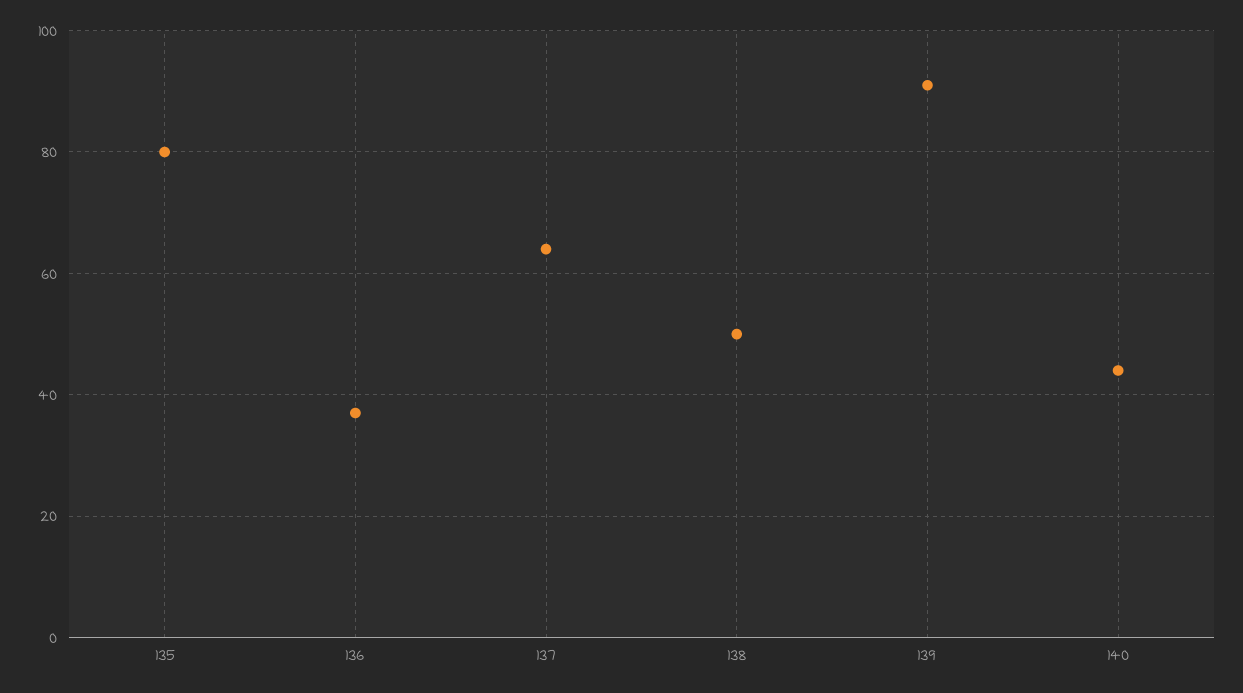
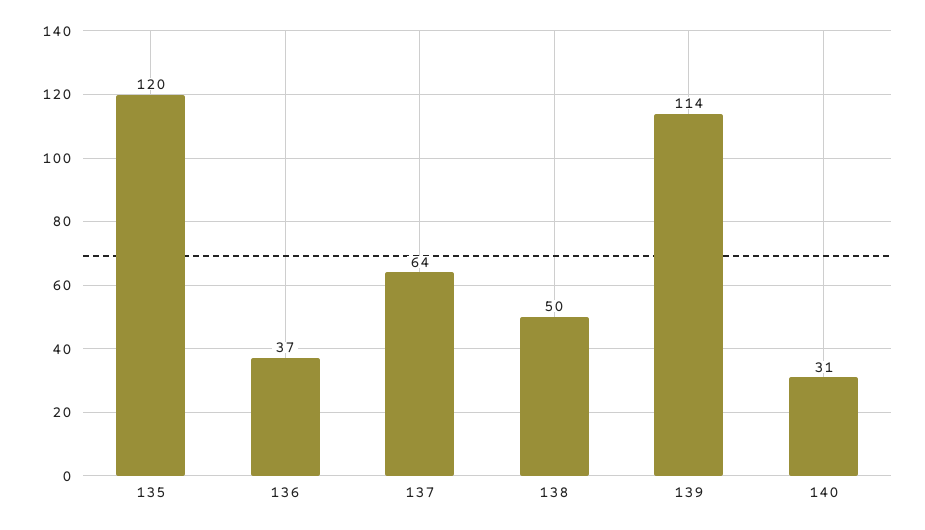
  {
-   "135": 80,
+   "135": 120,
    "136": 37,
    "137": 64,
    "138": 50,
-   "139": 90,
+   "139": 114,
-   "140": 45
+   "140": 31
  }

